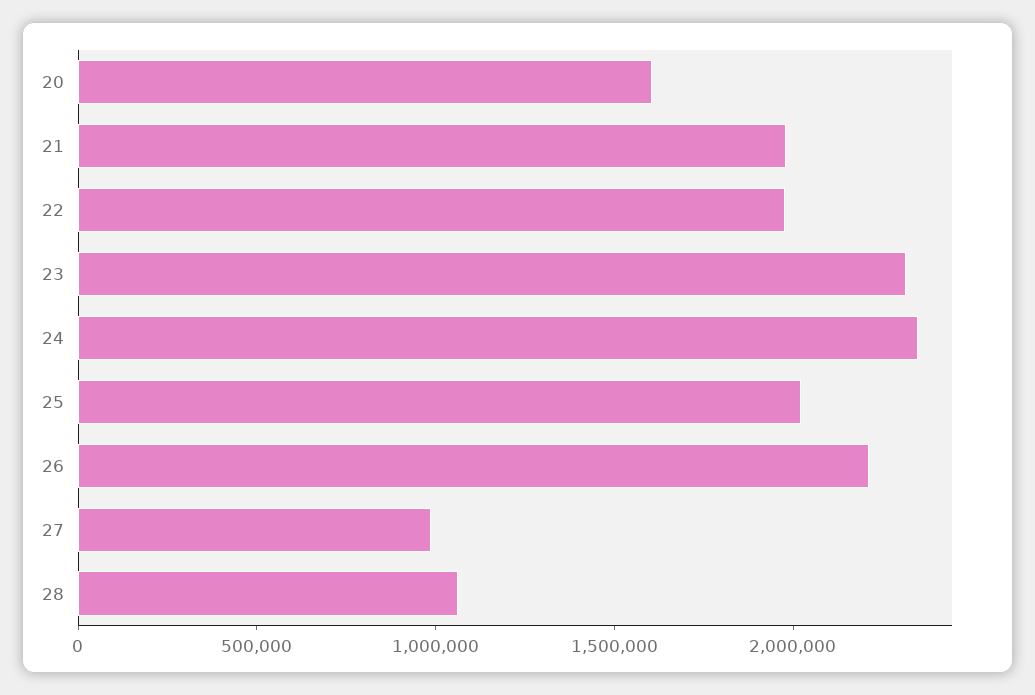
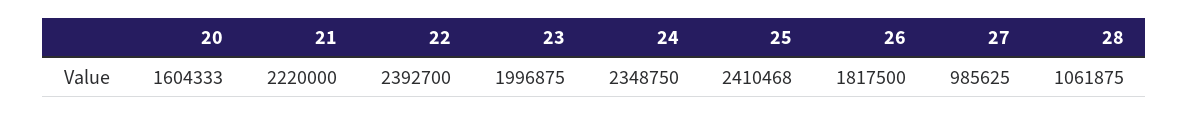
  {
    "20": 1604333,
-   "21": 2000000,
+   "21": 2220000,
-   "22": 2000000,
+   "22": 2392700,
-   "23": 2300000,
+   "23": 1996875,
    "24": 2348750,
-   "25": 2000000,
+   "25": 2410468,
-   "26": 2200000,
+   "26": 1817500,
    "27": 985625,
    "28": 1061875
  }

